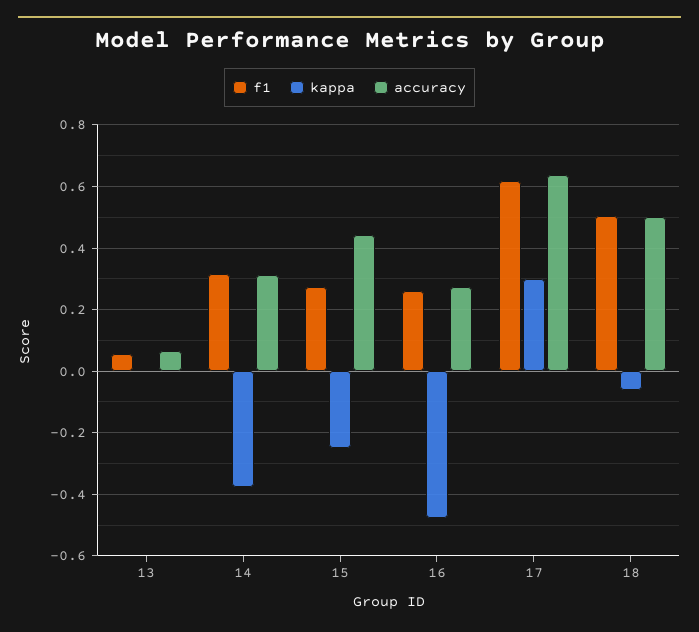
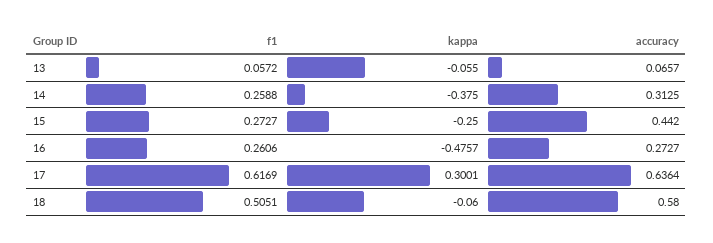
  {
    "f1": {
      "13": 0.0572,
-     "14": 0.32,
+     "14": 0.2588,
      "15": 0.2727,
      "16": 0.2606,
      "17": 0.6169,
      "18": 0.5051
    },
    "kappa": {
-     "13": 0,
+     "13": -0.055,
      "14": -0.375,
      "15": -0.25,
      "16": -0.4757,
      "17": 0.3001,
      "18": -0.06
    },
    "accuracy": {
      "13": 0.0657,
      "14": 0.3125,
      "15": 0.442,
      "16": 0.2727,
      "17": 0.6364,
-     "18": 0.5
+     "18": 0.58
    }
  }

